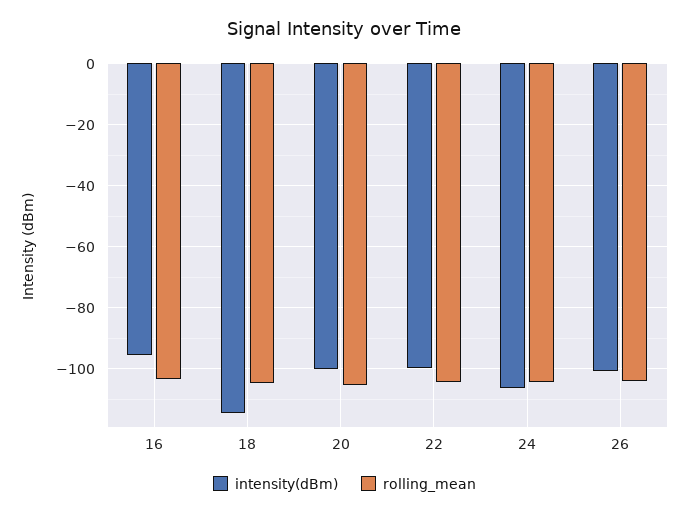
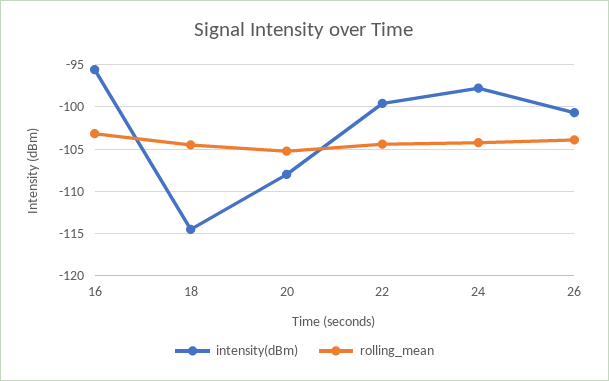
  {
    "intensity(dBm)": {
      "16": -96,
      "18": -115,
-     "20": -100,
+     "20": -108,
      "22": -100,
-     "24": -106,
+     "24": -98,
      "26": -101
    },
    "rolling_mean": {
      "16": -103,
      "18": -105,
      "20": -105,
      "22": -104,
      "24": -104,
      "26": -104
    }
  }

